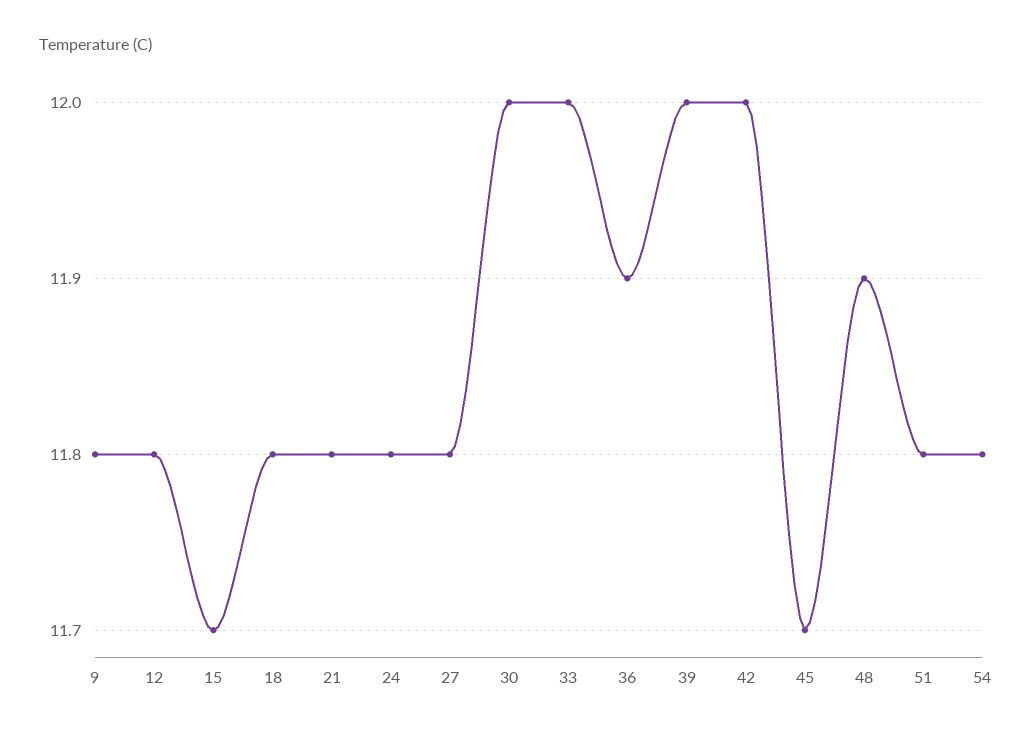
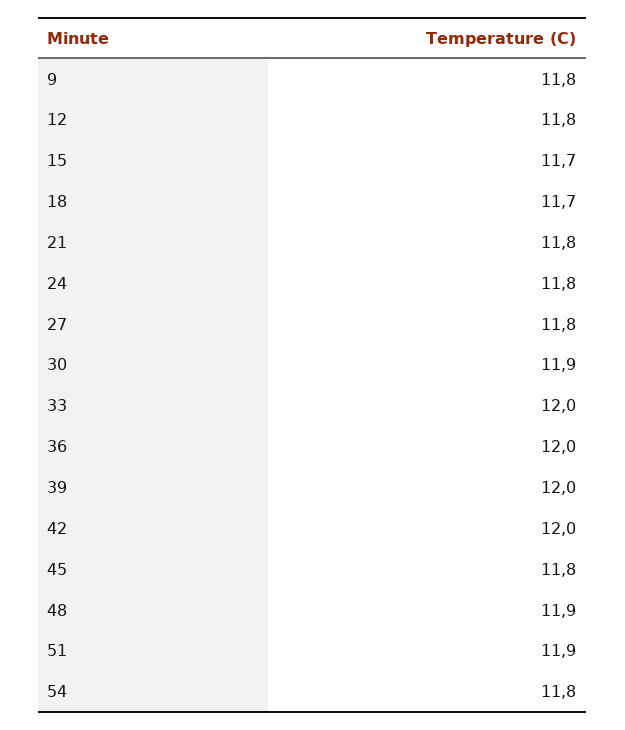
  {
    "9": 11.8,
    "12": 11.8,
    "15": 11.7,
-   "18": 11.8,
+   "18": 11.7,
    "21": 11.8,
    "24": 11.8,
    "27": 11.8,
-   "30": 12,
+   "30": 11.9,
    "33": 12,
-   "36": 11.9,
+   "36": 12,
    "39": 12,
    "42": 12,
-   "45": 11.7,
+   "45": 11.8,
    "48": 11.9,
-   "51": 11.8,
+   "51": 11.9,
    "54": 11.8
  }

